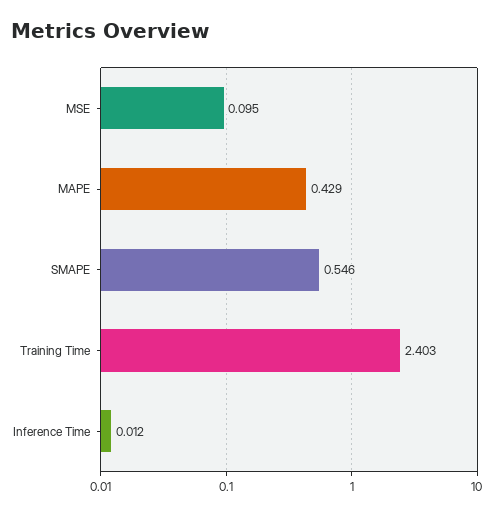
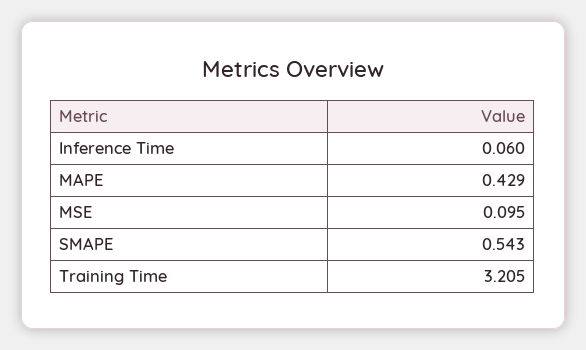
  {
    "MSE": 0.095,
    "MAPE": 0.429,
-   "SMAPE": 0.546,
+   "SMAPE": 0.543,
-   "Training Time": 2.403,
+   "Training Time": 3.205,
-   "Inference Time": 0.012
+   "Inference Time": 0.06
  }

